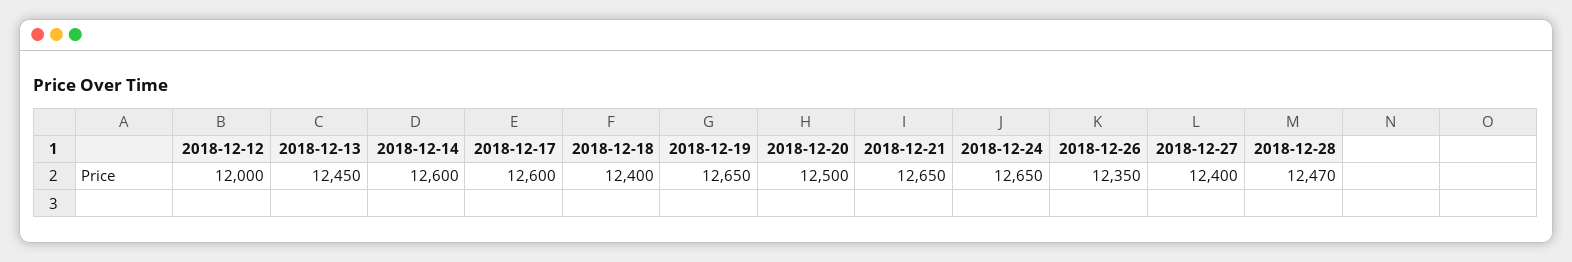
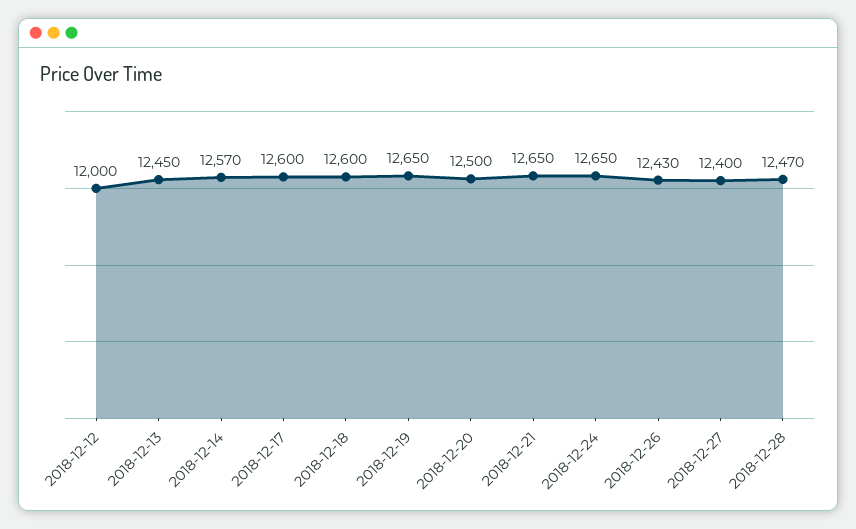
  {
    "2018-12-12": 12000,
    "2018-12-13": 12450,
-   "2018-12-14": 12600,
+   "2018-12-14": 12570,
    "2018-12-17": 12600,
-   "2018-12-18": 12400,
+   "2018-12-18": 12600,
    "2018-12-19": 12650,
    "2018-12-20": 12500,
    "2018-12-21": 12650,
    "2018-12-24": 12650,
-   "2018-12-26": 12350,
+   "2018-12-26": 12430,
    "2018-12-27": 12400,
    "2018-12-28": 12470
  }

